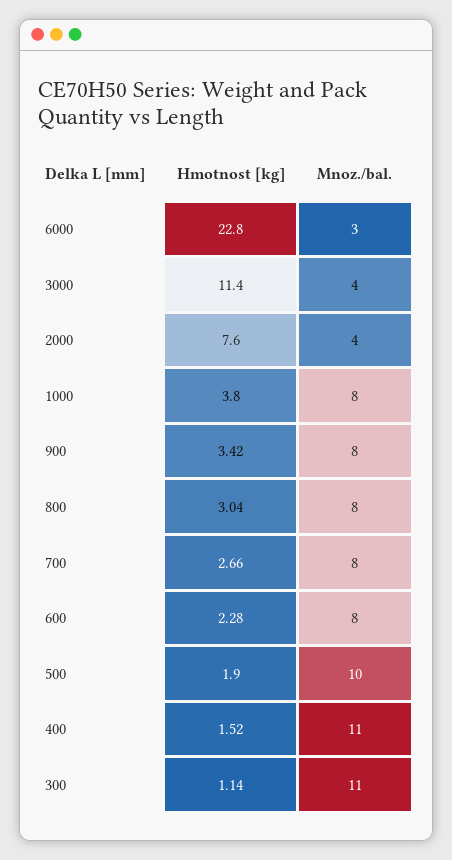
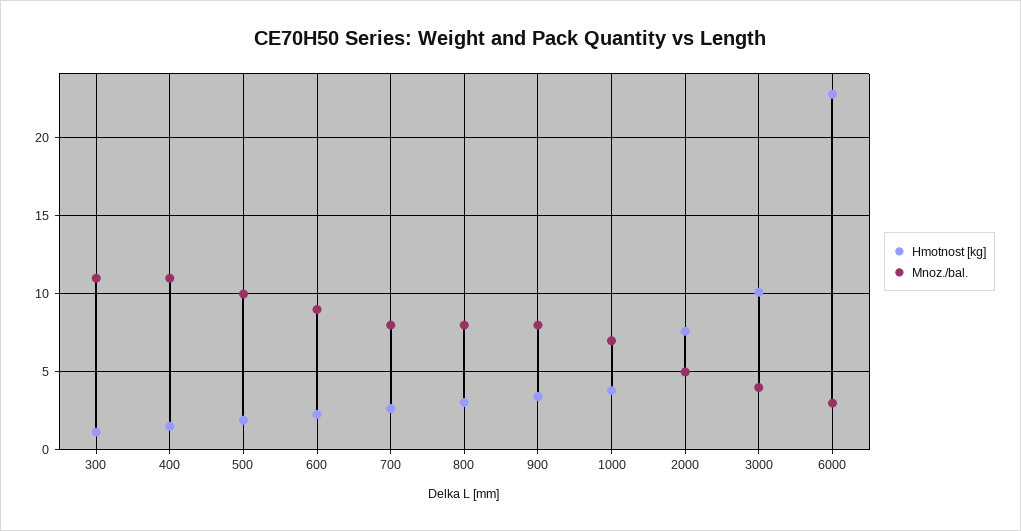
  {
    "Hmotnost [kg]": {
      "6000": 22.8,
-     "3000": 11.4,
+     "3000": 10,
      "2000": 7.6,
      "1000": 3.8,
      "900": 3.42,
      "800": 3.04,
      "700": 2.66,
      "600": 2.28,
      "500": 1.9,
      "400": 1.52,
      "300": 1.14
    },
    "Mnoz./bal.": {
      "6000": 3,
      "3000": 4,
-     "2000": 4,
+     "2000": 5,
-     "1000": 8,
+     "1000": 7,
      "900": 8,
      "800": 8,
      "700": 8,
-     "600": 8,
+     "600": 9,
      "500": 10,
      "400": 11,
      "300": 11
    }
  }

